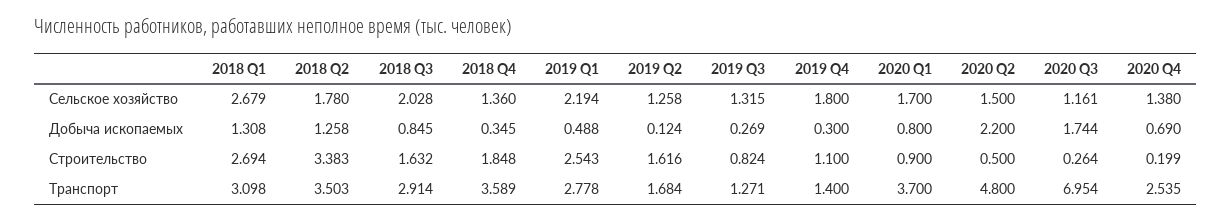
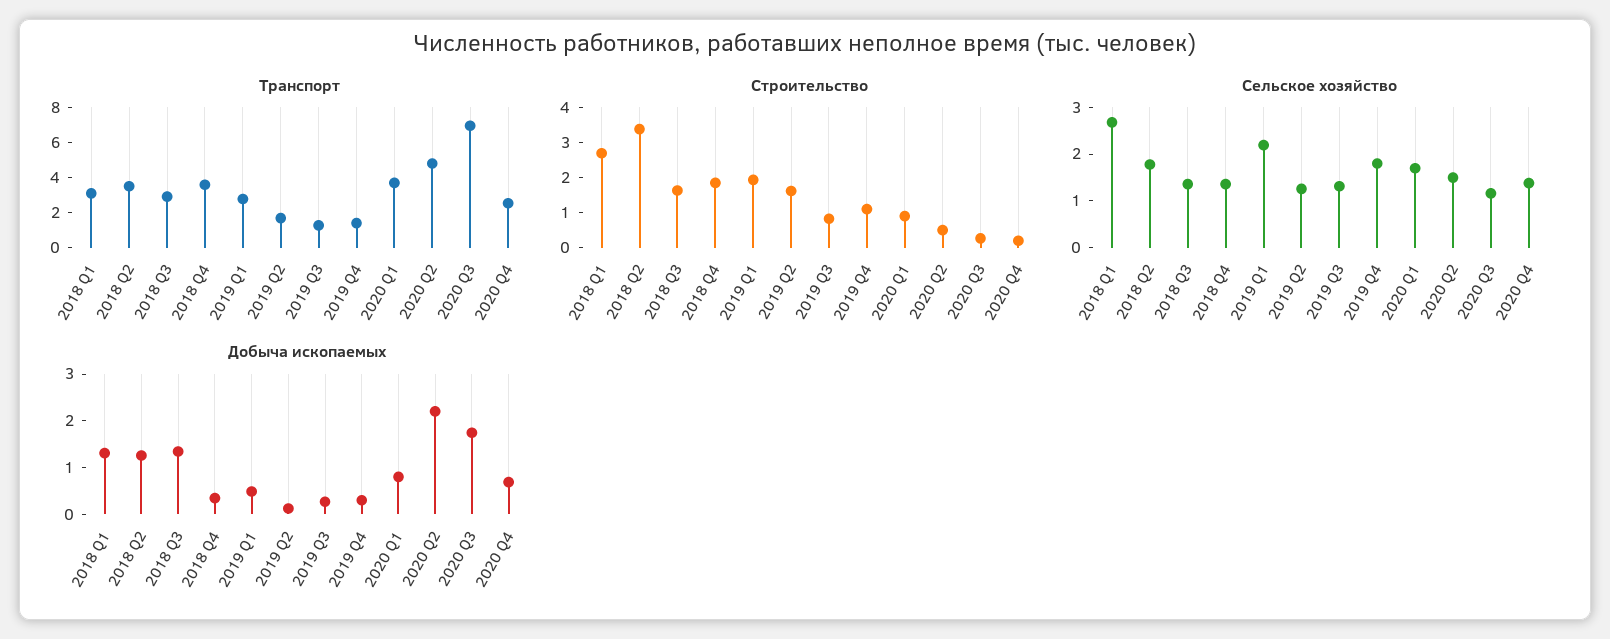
  {
    "Сельское хозяйство": {
      "2018 Q1": 2.679,
      "2018 Q2": 1.78,
-     "2018 Q3": 2.028,
+     "2018 Q3": 1.4,
      "2018 Q4": 1.36,
      "2019 Q1": 2.194,
      "2019 Q2": 1.258,
      "2019 Q3": 1.315,
      "2019 Q4": 1.8,
      "2020 Q1": 1.7,
      "2020 Q2": 1.5,
      "2020 Q3": 1.161,
      "2020 Q4": 1.38
    },
    "Добыча ископаемых": {
      "2018 Q1": 1.308,
      "2018 Q2": 1.258,
-     "2018 Q3": 0.845,
+     "2018 Q3": 1.4,
      "2018 Q4": 0.345,
      "2019 Q1": 0.488,
      "2019 Q2": 0.124,
      "2019 Q3": 0.269,
      "2019 Q4": 0.3,
      "2020 Q1": 0.8,
      "2020 Q2": 2.2,
      "2020 Q3": 1.744,
      "2020 Q4": 0.69
    },
    "Строительство": {
      "2018 Q1": 2.694,
      "2018 Q2": 3.383,
      "2018 Q3": 1.632,
      "2018 Q4": 1.848,
-     "2019 Q1": 2.543,
+     "2019 Q1": 2,
      "2019 Q2": 1.616,
      "2019 Q3": 0.824,
      "2019 Q4": 1.1,
      "2020 Q1": 0.9,
      "2020 Q2": 0.5,
      "2020 Q3": 0.264,
      "2020 Q4": 0.199
    },
    "Транспорт": {
      "2018 Q1": 3.098,
      "2018 Q2": 3.503,
      "2018 Q3": 2.914,
      "2018 Q4": 3.589,
      "2019 Q1": 2.778,
      "2019 Q2": 1.684,
      "2019 Q3": 1.271,
      "2019 Q4": 1.4,
      "2020 Q1": 3.7,
      "2020 Q2": 4.8,
      "2020 Q3": 6.954,
      "2020 Q4": 2.535
    }
  }

